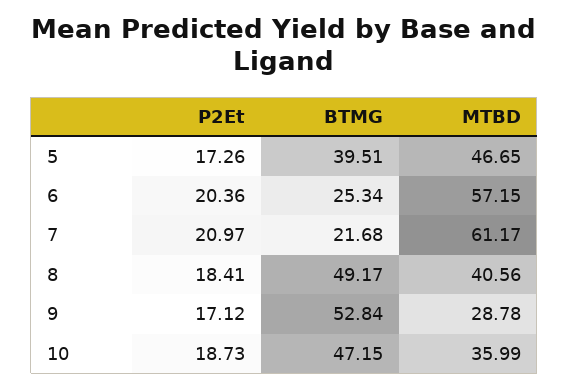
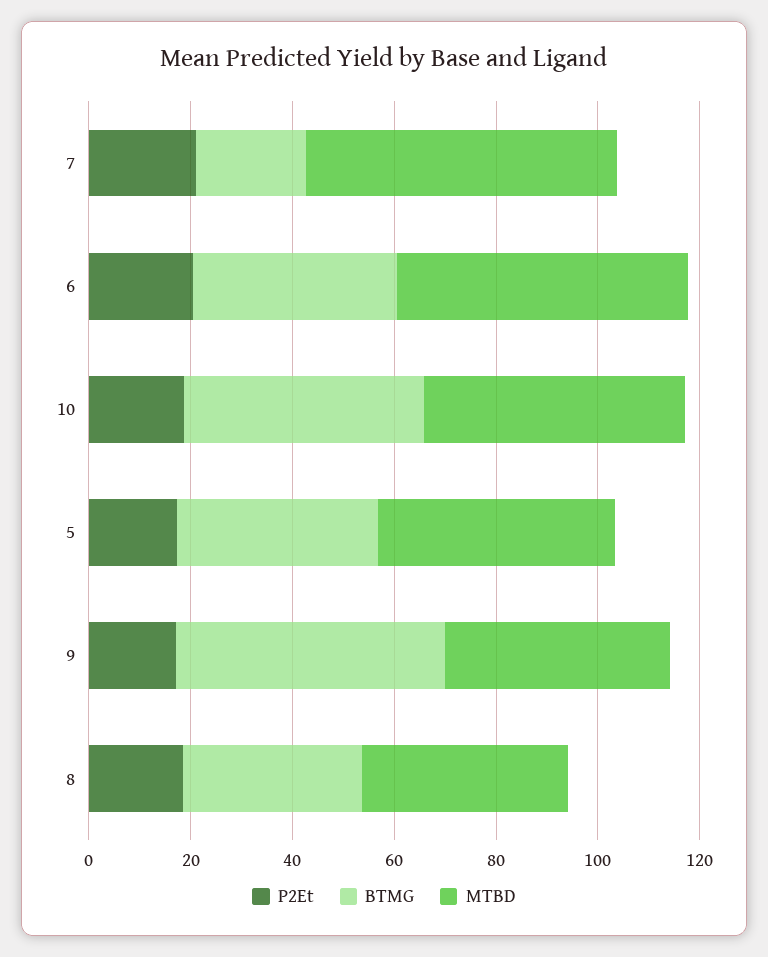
  {
    "P2Et": {
      "5": 17.26,
      "6": 20.36,
      "7": 20.97,
      "8": 18.41,
      "9": 17.12,
      "10": 18.73
    },
    "BTMG": {
      "5": 39.51,
-     "6": 25.34,
+     "6": 40,
      "7": 21.68,
-     "8": 49.17,
+     "8": 35,
      "9": 52.84,
      "10": 47.15
    },
    "MTBD": {
      "5": 46.65,
      "6": 57.15,
      "7": 61.17,
      "8": 40.56,
-     "9": 28.78,
+     "9": 45,
-     "10": 35.99
+     "10": 50
    }
  }

